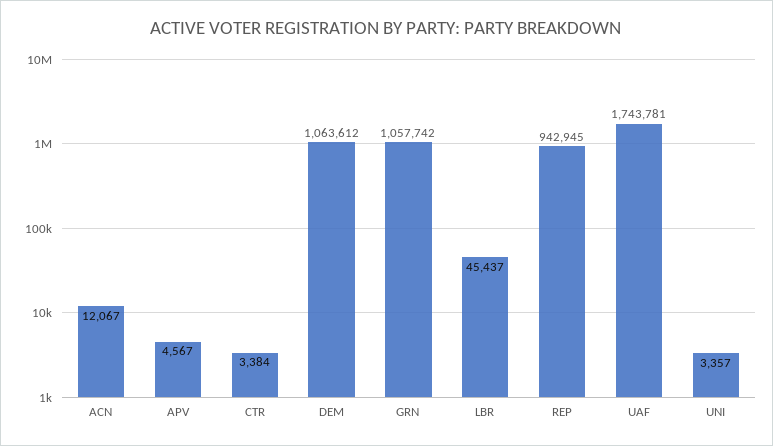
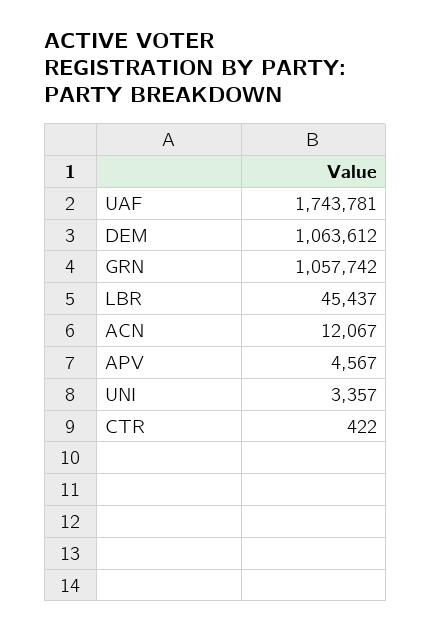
  {
    "ACN": 12067,
    "APV": 4567,
-   "CTR": 3384,
+   "CTR": 422,
    "DEM": 1063612,
    "GRN": 1057742,
    "LBR": 45437,
-   "REP": 942945,
    "UAF": 1743781,
    "UNI": 3357
  }

